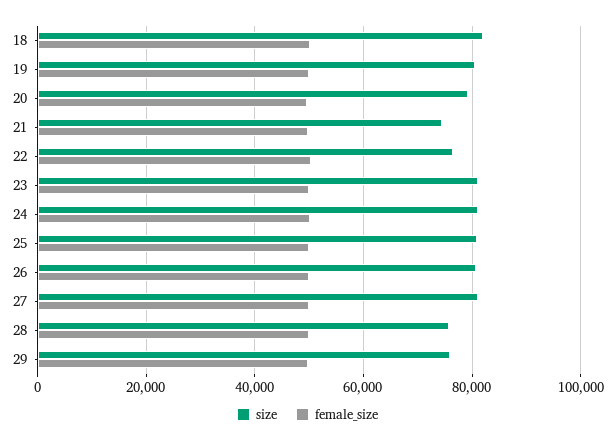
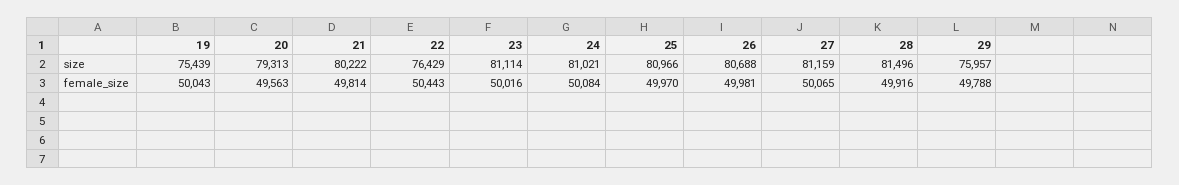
  {
    "size": {
-     "18": 82000,
-     "19": 80000,
+     "19": 75439,
      "20": 79313,
-     "21": 74000,
+     "21": 80222,
      "22": 76429,
      "23": 81114,
      "24": 81021,
      "25": 80966,
      "26": 80688,
      "27": 81159,
-     "28": 76000,
+     "28": 81496,
      "29": 75957
    },
    "female_size": {
-     "18": 50000,
      "19": 50043,
      "20": 49563,
      "21": 49814,
      "22": 50443,
      "23": 50016,
      "24": 50084,
      "25": 49970,
      "26": 49981,
      "27": 50065,
      "28": 49916,
      "29": 49788
    }
  }

